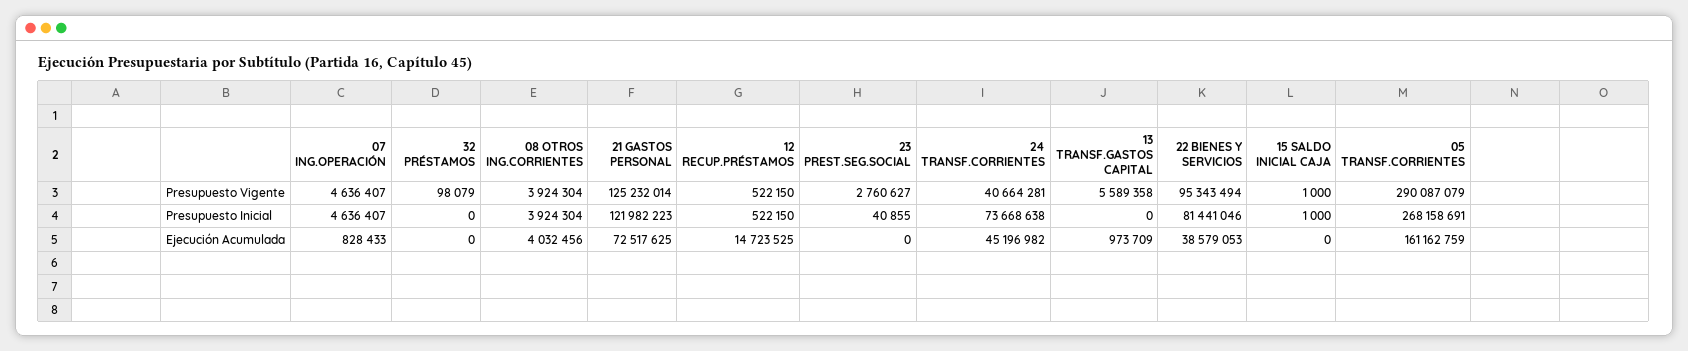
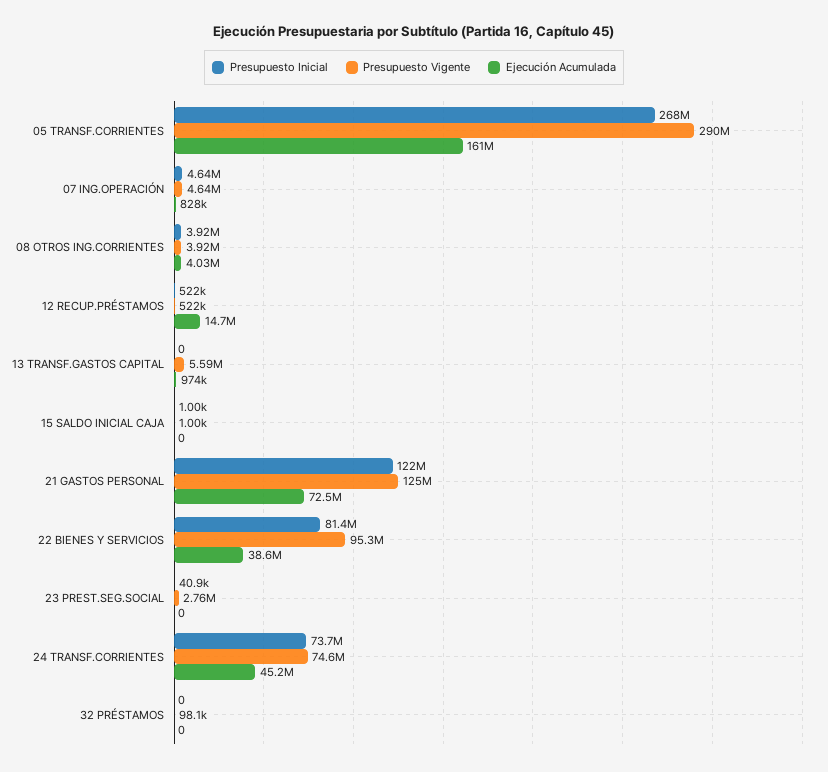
  {
    "Presupuesto Vigente": {
      "07 ING.OPERACIÓN": 4636407,
      "32 PRÉSTAMOS": 98079,
      "08 OTROS ING.CORRIENTES": 3924304,
      "21 GASTOS PERSONAL": 125232014,
      "12 RECUP.PRÉSTAMOS": 522150,
      "23 PREST.SEG.SOCIAL": 2760627,
-     "24 TRANSF.CORRIENTES": 40664281,
+     "24 TRANSF.CORRIENTES": 74600000,
      "13 TRANSF.GASTOS CAPITAL": 5589358,
      "22 BIENES Y SERVICIOS": 95343494,
      "15 SALDO INICIAL CAJA": 1000,
      "05 TRANSF.CORRIENTES": 290087079
    },
    "Presupuesto Inicial": {
      "07 ING.OPERACIÓN": 4636407,
      "32 PRÉSTAMOS": 0,
      "08 OTROS ING.CORRIENTES": 3924304,
      "21 GASTOS PERSONAL": 121982223,
      "12 RECUP.PRÉSTAMOS": 522150,
      "23 PREST.SEG.SOCIAL": 40855,
      "24 TRANSF.CORRIENTES": 73668638,
      "13 TRANSF.GASTOS CAPITAL": 0,
      "22 BIENES Y SERVICIOS": 81441046,
      "15 SALDO INICIAL CAJA": 1000,
      "05 TRANSF.CORRIENTES": 268158691
    },
    "Ejecución Acumulada": {
      "07 ING.OPERACIÓN": 828433,
      "32 PRÉSTAMOS": 0,
      "08 OTROS ING.CORRIENTES": 4032456,
      "21 GASTOS PERSONAL": 72517625,
      "12 RECUP.PRÉSTAMOS": 14723525,
      "23 PREST.SEG.SOCIAL": 0,
      "24 TRANSF.CORRIENTES": 45196982,
      "13 TRANSF.GASTOS CAPITAL": 973709,
      "22 BIENES Y SERVICIOS": 38579053,
      "15 SALDO INICIAL CAJA": 0,
      "05 TRANSF.CORRIENTES": 161162759
    }
  }

